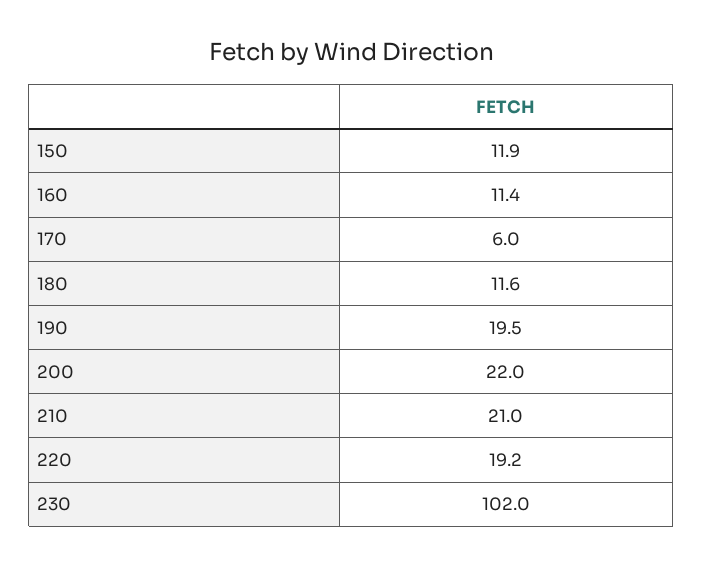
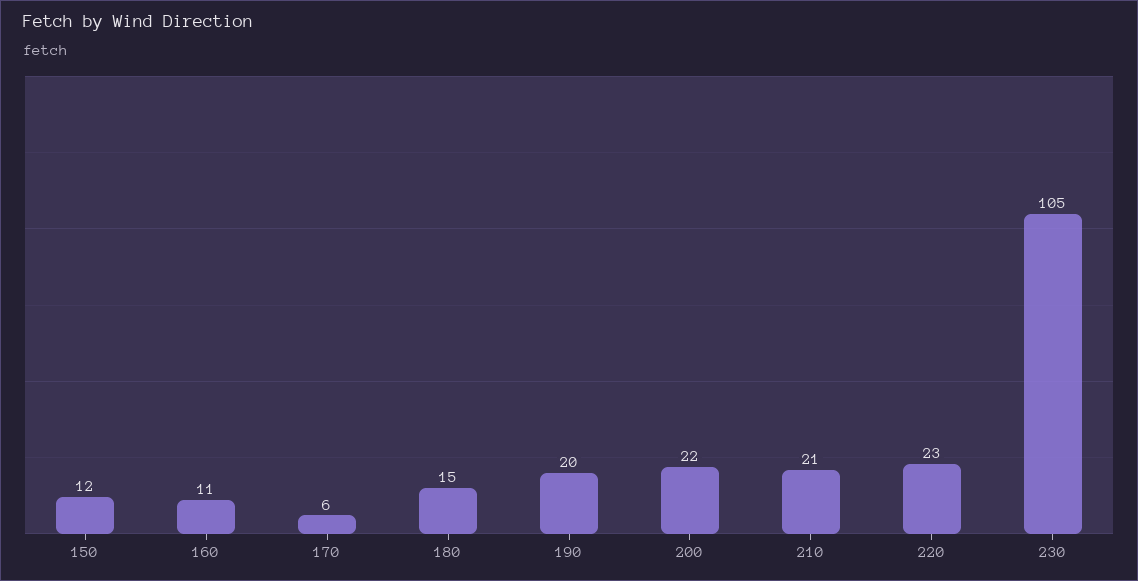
  {
    "150": 11.9,
    "160": 11.4,
    "170": 6,
-   "180": 11.6,
+   "180": 15,
    "190": 19.5,
    "200": 22,
    "210": 21,
-   "220": 19.2,
+   "220": 23,
-   "230": 102
+   "230": 105
  }

